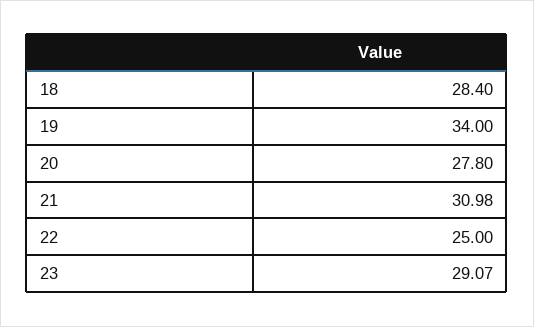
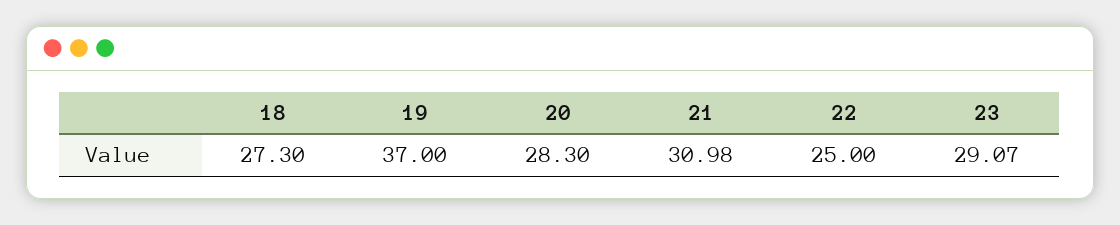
  {
-   "18": 28.4,
+   "18": 27.3,
-   "19": 34,
+   "19": 37,
-   "20": 27.8,
+   "20": 28.3,
    "21": 30.98,
    "22": 25,
    "23": 29.07
  }

